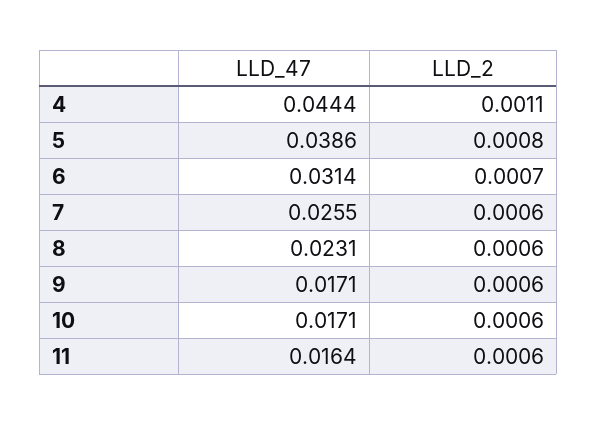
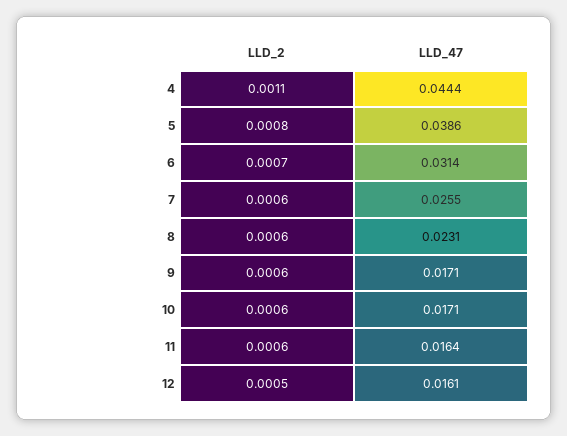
  {
    "LLD_47": {
      "4": 0.0444,
      "5": 0.0386,
      "6": 0.0314,
      "7": 0.0255,
      "8": 0.0231,
      "9": 0.0171,
      "10": 0.0171,
-     "11": 0.0164
+     "11": 0.0164,
+     "12": 0.0161
    },
    "LLD_2": {
      "4": 0.0011,
      "5": 0.0008,
      "6": 0.0007,
      "7": 0.0006,
      "8": 0.0006,
      "9": 0.0006,
      "10": 0.0006,
-     "11": 0.0006
+     "11": 0.0006,
+     "12": 0.0005
    }
  }

